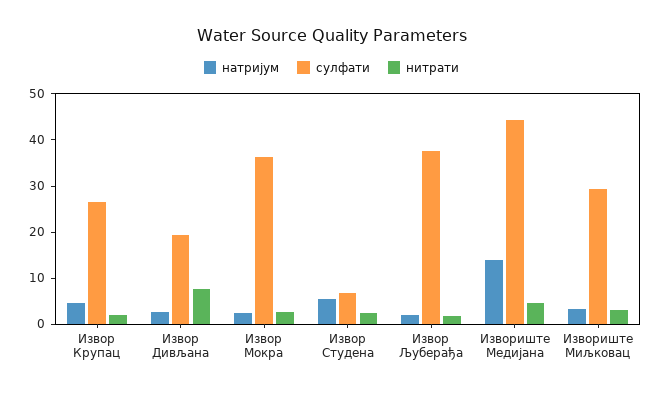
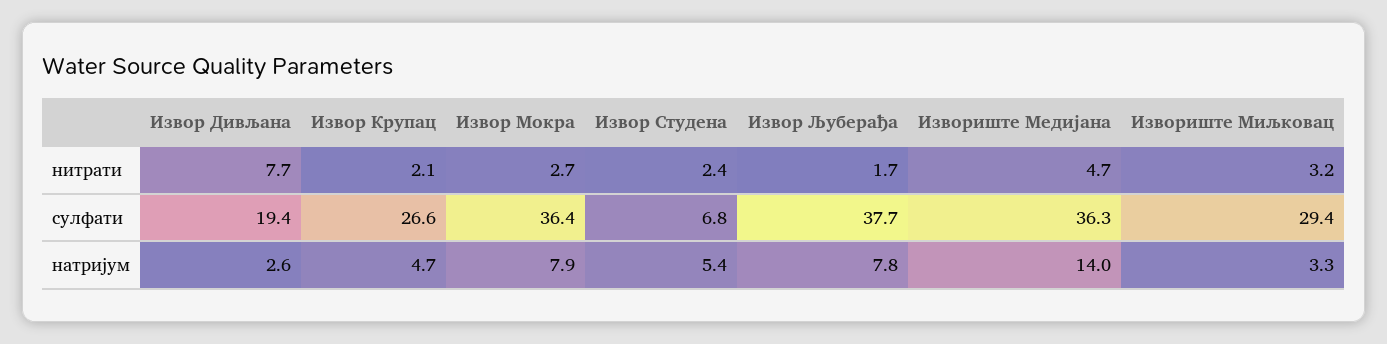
  {
    "натријум": {
      "Извор Крупац": 4.7,
      "Извор Дивљана": 2.6,
-     "Извор Мокра": 2,
+     "Извор Мокра": 7.9,
      "Извор Студена": 5.4,
-     "Извор Љуберађа": 2,
+     "Извор Љуберађа": 7.8,
      "Извориште Медиjана": 14,
      "Извориште Миљковац": 3.3
    },
    "сулфати": {
      "Извор Крупац": 26.6,
      "Извор Дивљана": 19.4,
      "Извор Мокра": 36.4,
      "Извор Студена": 6.8,
      "Извор Љуберађа": 37.7,
-     "Извориште Медиjана": 44,
+     "Извориште Медиjана": 36.3,
      "Извориште Миљковац": 29.4
    },
    "нитрати": {
      "Извор Крупац": 2.1,
      "Извор Дивљана": 7.7,
      "Извор Мокра": 2.7,
      "Извор Студена": 2.4,
      "Извор Љуберађа": 1.7,
      "Извориште Медиjана": 4.7,
      "Извориште Миљковац": 3.2
    }
  }

